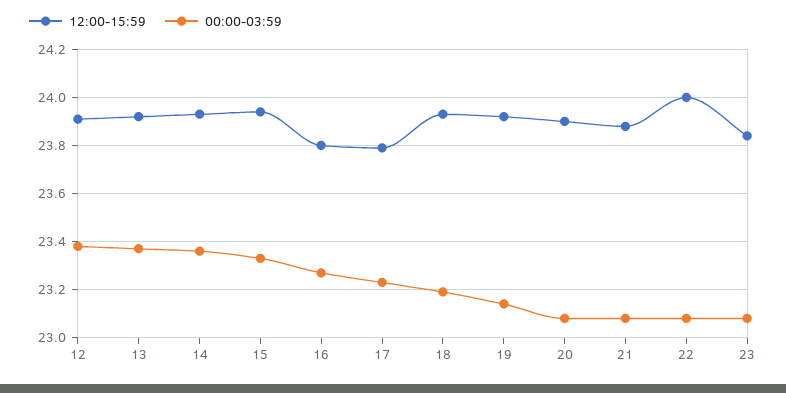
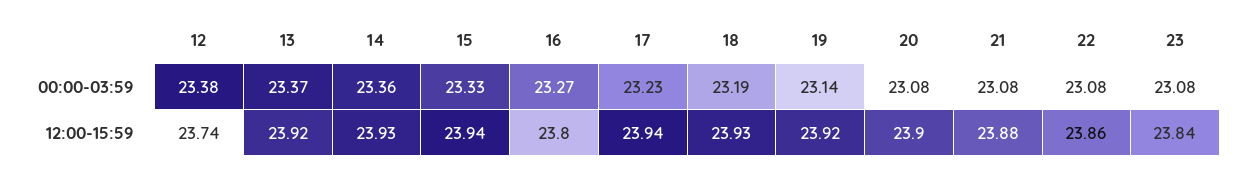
  {
    "12:00-15:59": {
-     "12": 23.9,
+     "12": 23.74,
      "13": 23.92,
      "14": 23.93,
      "15": 23.94,
      "16": 23.8,
-     "17": 23.8,
+     "17": 23.94,
      "18": 23.93,
      "19": 23.92,
      "20": 23.9,
      "21": 23.88,
-     "22": 24,
+     "22": 23.86,
      "23": 23.84
    },
    "00:00-03:59": {
      "12": 23.38,
      "13": 23.37,
      "14": 23.36,
      "15": 23.33,
      "16": 23.27,
      "17": 23.23,
      "18": 23.19,
      "19": 23.14,
      "20": 23.08,
      "21": 23.08,
      "22": 23.08,
      "23": 23.08
    }
  }

